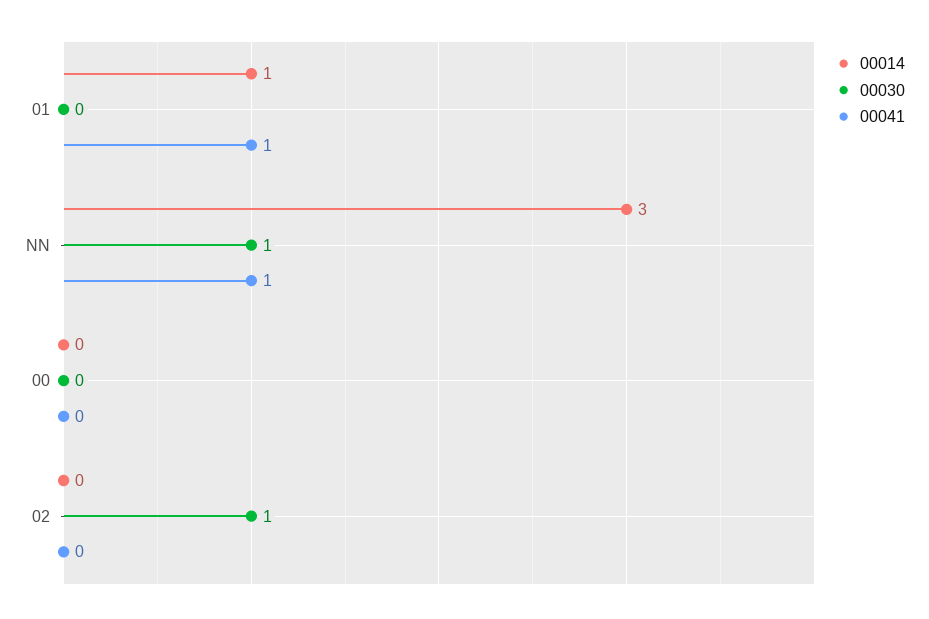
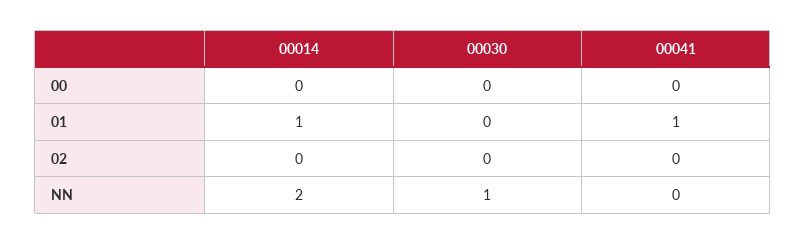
  {
    "00014": {
      "01": 1,
-     "NN": 3,
+     "NN": 2,
      "00": 0,
      "02": 0
    },
    "00030": {
      "01": 0,
      "NN": 1,
      "00": 0,
-     "02": 1
+     "02": 0
    },
    "00041": {
      "01": 1,
-     "NN": 1,
+     "NN": 0,
      "00": 0,
      "02": 0
    }
  }

